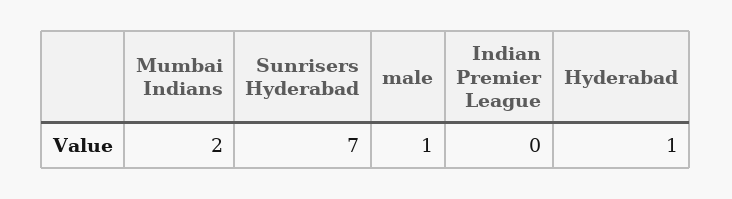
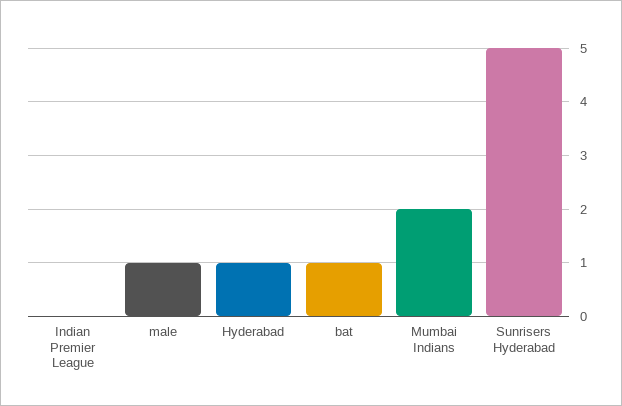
  {
    "Mumbai Indians": 2,
-   "Sunrisers Hyderabad": 7,
+   "Sunrisers Hyderabad": 5,
    "male": 1,
    "Indian Premier League": 0,
-   "Hyderabad": 1
+   "Hyderabad": 1,
+   "bat": 1
  }

